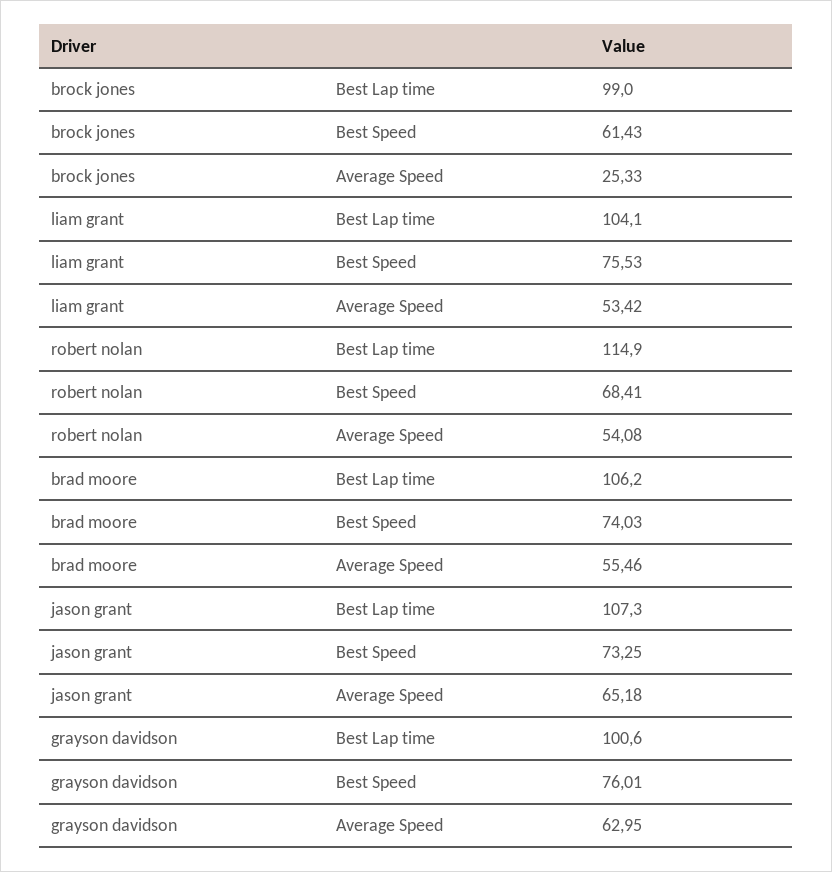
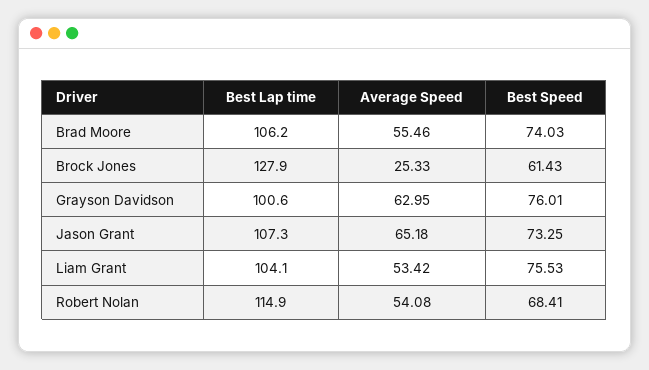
  {
    "brock jones": {
-     "Best Lap time": 99,
+     "Best Lap time": 127.9,
      "Best Speed": 61.43,
      "Average Speed": 25.33
    },
    "liam grant": {
      "Best Lap time": 104.1,
      "Best Speed": 75.53,
      "Average Speed": 53.42
    },
    "robert nolan": {
      "Best Lap time": 114.9,
      "Best Speed": 68.41,
      "Average Speed": 54.08
    },
    "brad moore": {
      "Best Lap time": 106.2,
      "Best Speed": 74.03,
      "Average Speed": 55.46
    },
    "jason grant": {
      "Best Lap time": 107.3,
      "Best Speed": 73.25,
      "Average Speed": 65.18
    },
    "grayson davidson": {
      "Best Lap time": 100.6,
      "Best Speed": 76.01,
      "Average Speed": 62.95
    }
  }

